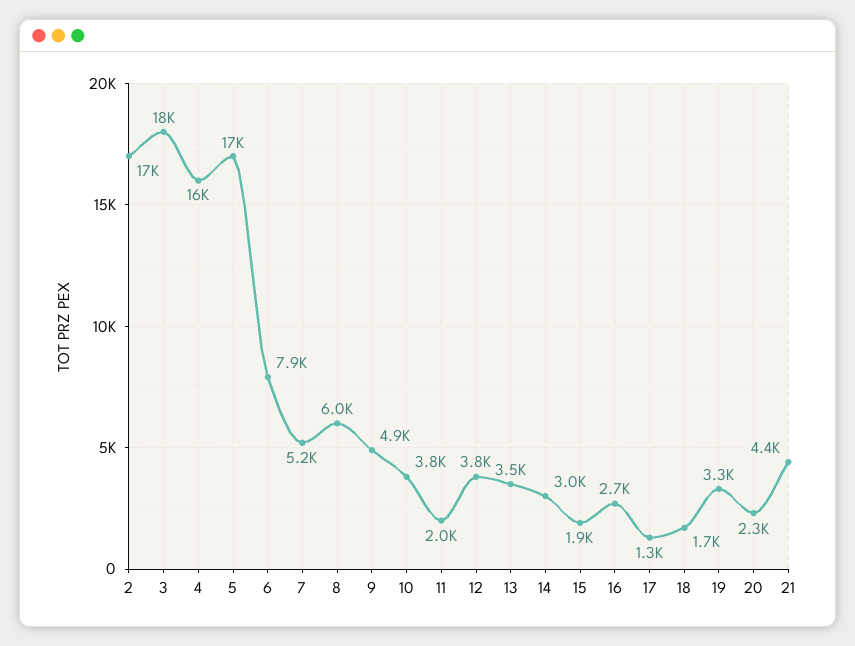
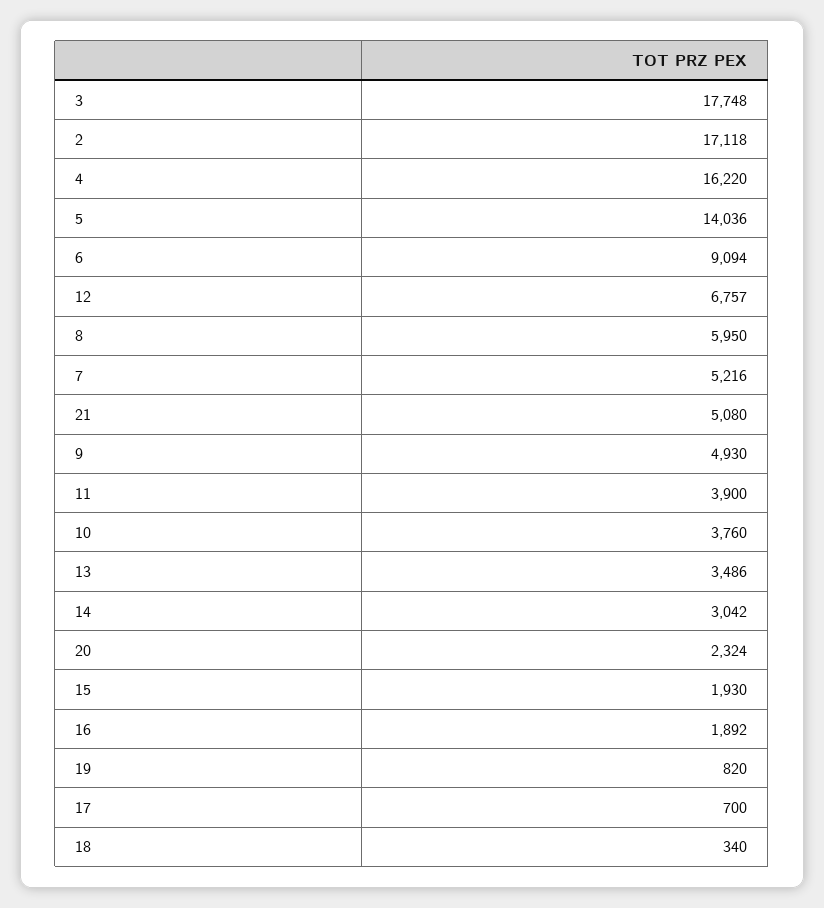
  {
    "2": 17118,
    "3": 17748,
    "4": 16220,
-   "5": 17000,
+   "5": 14036,
-   "6": 7900,
+   "6": 9094,
    "7": 5216,
    "8": 5950,
    "9": 4930,
    "10": 3760,
-   "11": 2000,
+   "11": 3900,
-   "12": 3800,
+   "12": 6757,
    "13": 3486,
    "14": 3042,
    "15": 1930,
-   "16": 2700,
+   "16": 1892,
-   "17": 1300,
+   "17": 700,
-   "18": 1700,
+   "18": 340,
-   "19": 3300,
+   "19": 820,
    "20": 2324,
-   "21": 4400
+   "21": 5080
  }

